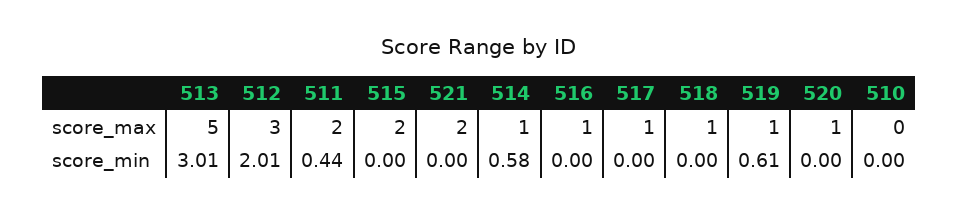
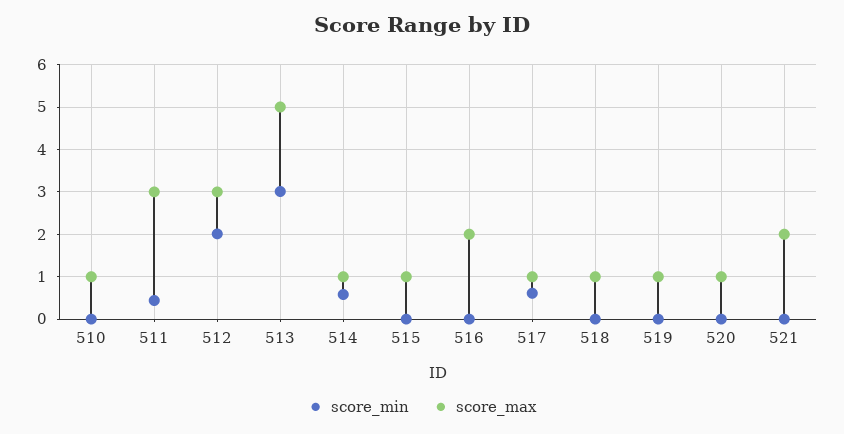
  {
    "score_max": {
      "513": 5,
      "512": 3,
-     "511": 2,
+     "511": 3,
-     "515": 2,
+     "515": 1,
      "521": 2,
      "514": 1,
-     "516": 1,
+     "516": 2,
      "517": 1,
      "518": 1,
      "519": 1,
      "520": 1,
-     "510": 0
+     "510": 1
    },
    "score_min": {
      "513": 3.01,
      "512": 2.01,
      "511": 0.44,
      "515": 0,
      "521": 0,
      "514": 0.58,
      "516": 0,
-     "517": 0,
+     "517": 0.6,
      "518": 0,
-     "519": 0.61,
+     "519": 0,
      "520": 0,
      "510": 0
    }
  }

